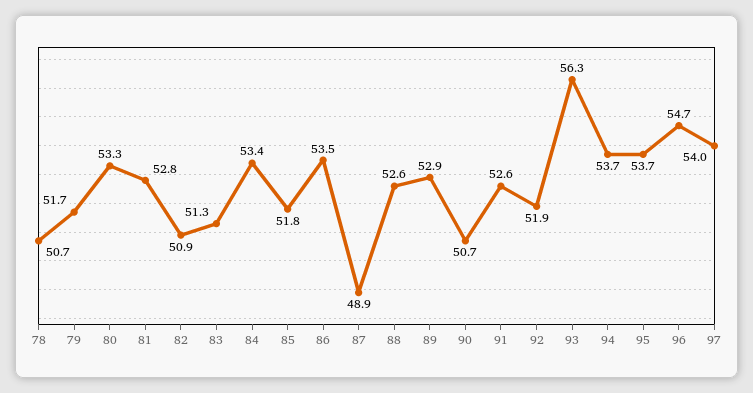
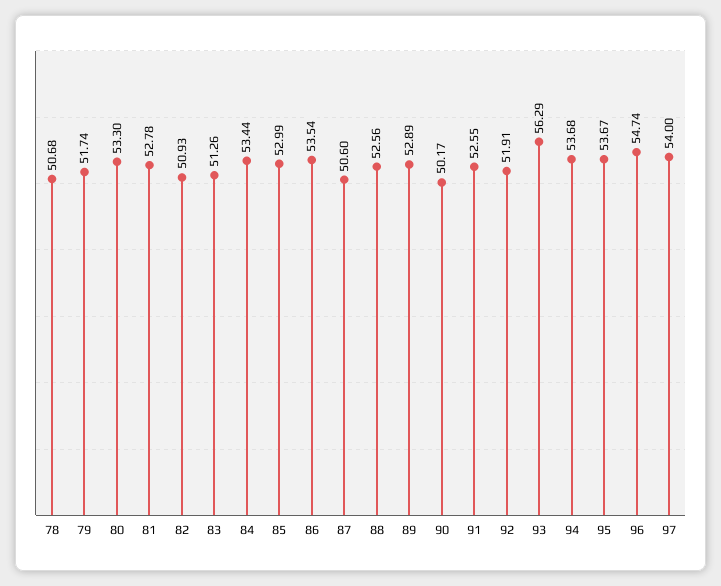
  {
    "78": 50.68,
    "79": 51.74,
    "80": 53.3,
    "81": 52.78,
    "82": 50.93,
    "83": 51.26,
    "84": 53.44,
-   "85": 51.8,
+   "85": 52.99,
    "86": 53.54,
-   "87": 48.9,
+   "87": 50.6,
    "88": 52.56,
    "89": 52.89,
-   "90": 50.7,
+   "90": 50.17,
    "91": 52.55,
    "92": 51.91,
    "93": 56.29,
    "94": 53.68,
    "95": 53.67,
    "96": 54.74,
    "97": 54
  }

